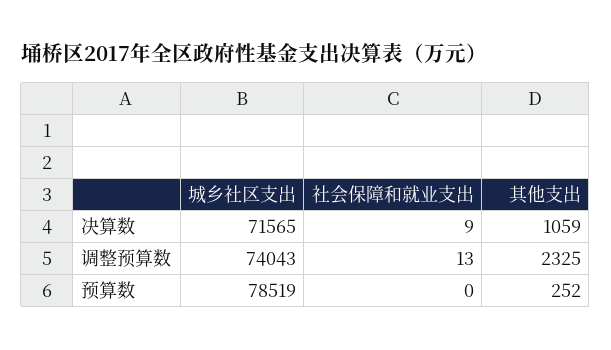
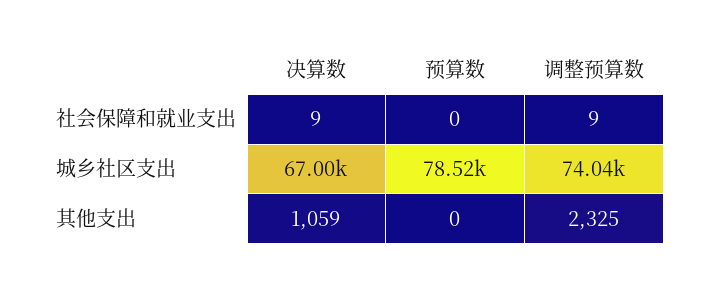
  {
    "城乡社区支出": {
-     "决算数": 71565,
+     "决算数": 67000,
      "调整预算数": 74043,
      "预算数": 78519
    },
    "社会保障和就业支出": {
      "决算数": 9,
-     "调整预算数": 13,
+     "调整预算数": 9,
      "预算数": 0
    },
    "其他支出": {
      "决算数": 1059,
      "调整预算数": 2325,
-     "预算数": 252
+     "预算数": 0
    }
  }

